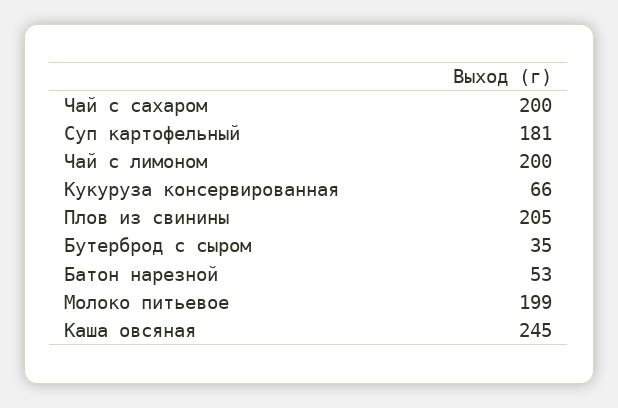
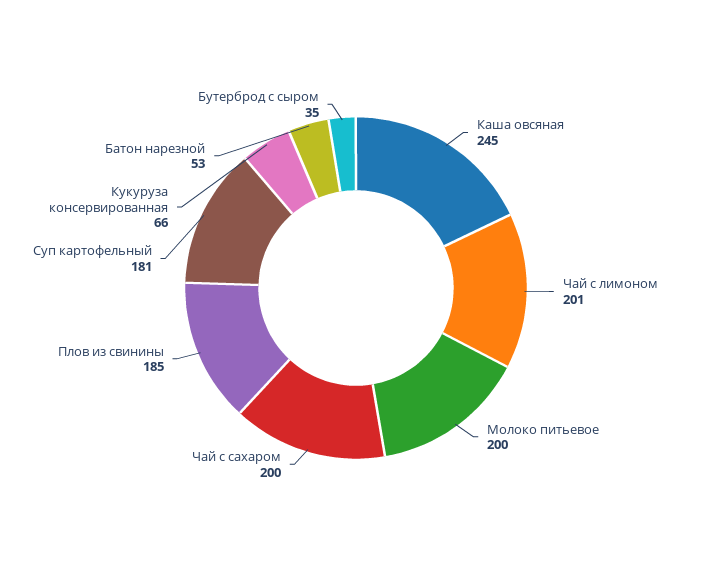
  {
    "Чай с сахаром": 200,
    "Суп картофельный": 181,
-   "Чай с лимоном": 200,
+   "Чай с лимоном": 201,
    "Кукуруза консервированная": 66,
-   "Плов из свинины": 205,
+   "Плов из свинины": 185,
    "Бутерброд с сыром": 35,
    "Батон нарезной": 53,
-   "Молоко питьевое": 199,
+   "Молоко питьевое": 200,
    "Каша овсяная": 245
  }

